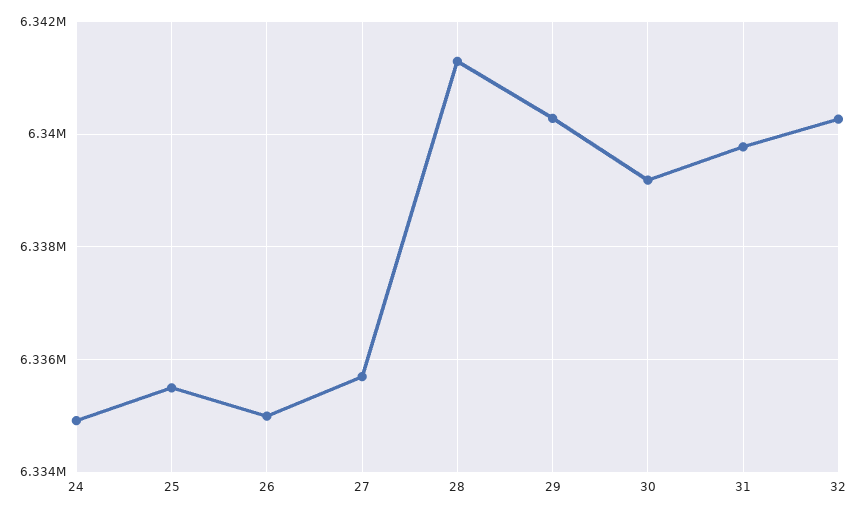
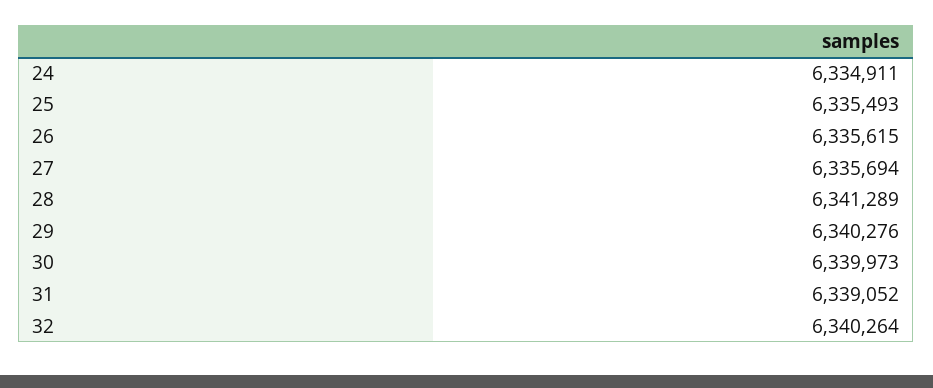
  {
    "24": 6334911,
    "25": 6335493,
-   "26": 6335000,
+   "26": 6335615,
    "27": 6335694,
    "28": 6341289,
    "29": 6340276,
-   "30": 6339200,
+   "30": 6339973,
-   "31": 6339800,
+   "31": 6339052,
    "32": 6340264
  }

